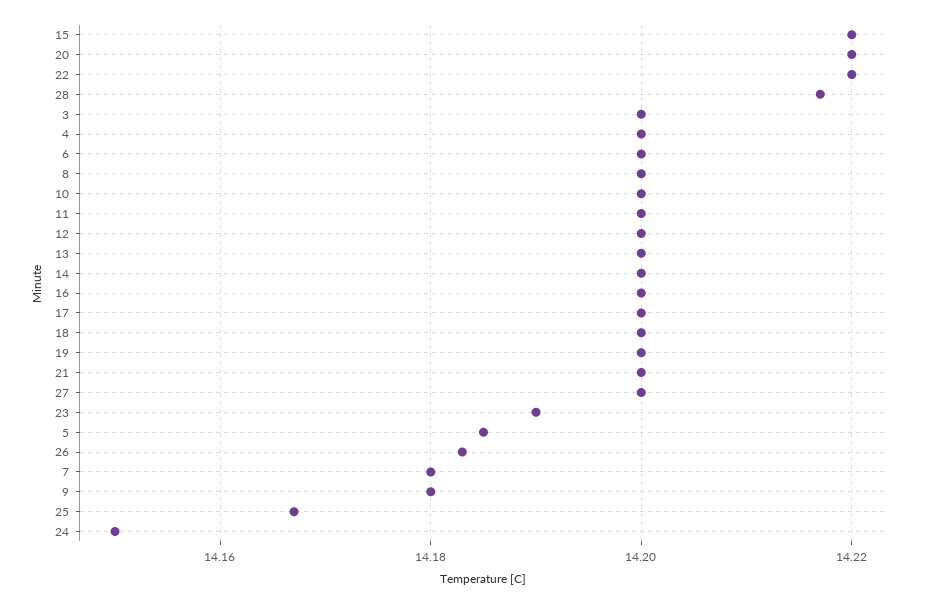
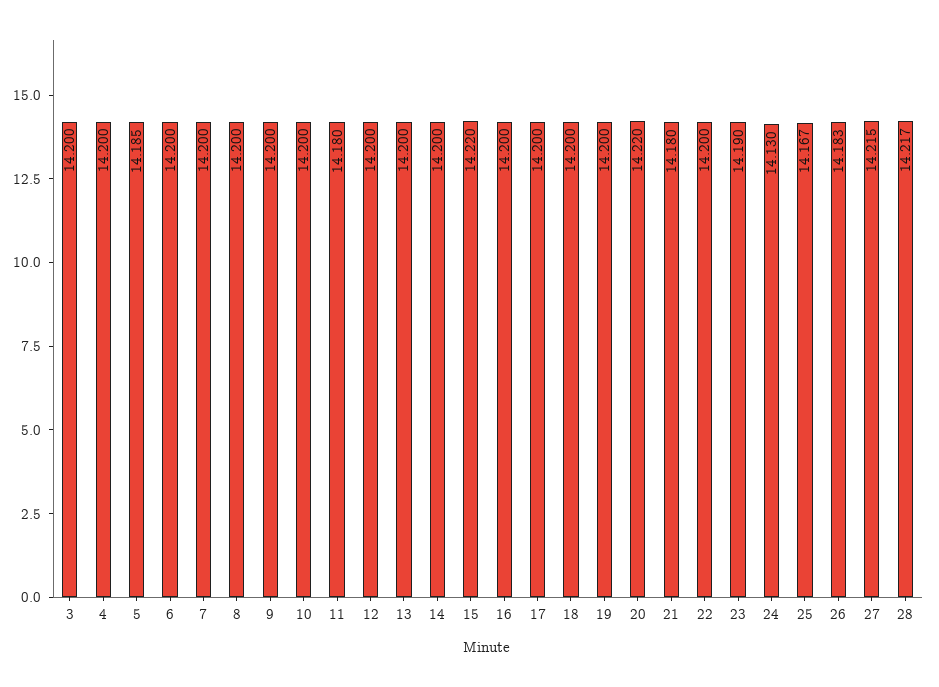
  {
    "15": 14.22,
    "20": 14.22,
-   "22": 14.22,
+   "22": 14.2,
    "28": 14.217,
    "3": 14.2,
    "4": 14.2,
    "6": 14.2,
    "8": 14.2,
    "10": 14.2,
-   "11": 14.2,
+   "11": 14.18,
    "12": 14.2,
    "13": 14.2,
    "14": 14.2,
    "16": 14.2,
    "17": 14.2,
    "18": 14.2,
    "19": 14.2,
-   "21": 14.2,
+   "21": 14.18,
-   "27": 14.2,
+   "27": 14.215,
    "23": 14.19,
    "5": 14.185,
    "26": 14.183,
-   "7": 14.18,
+   "7": 14.2,
-   "9": 14.18,
+   "9": 14.2,
    "25": 14.167,
-   "24": 14.15
+   "24": 14.13
  }

